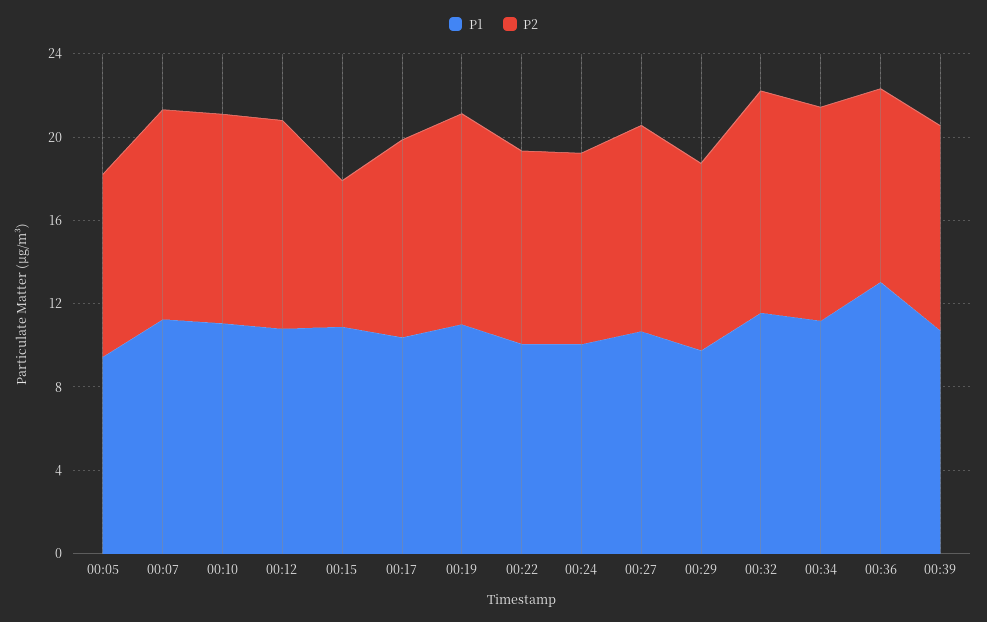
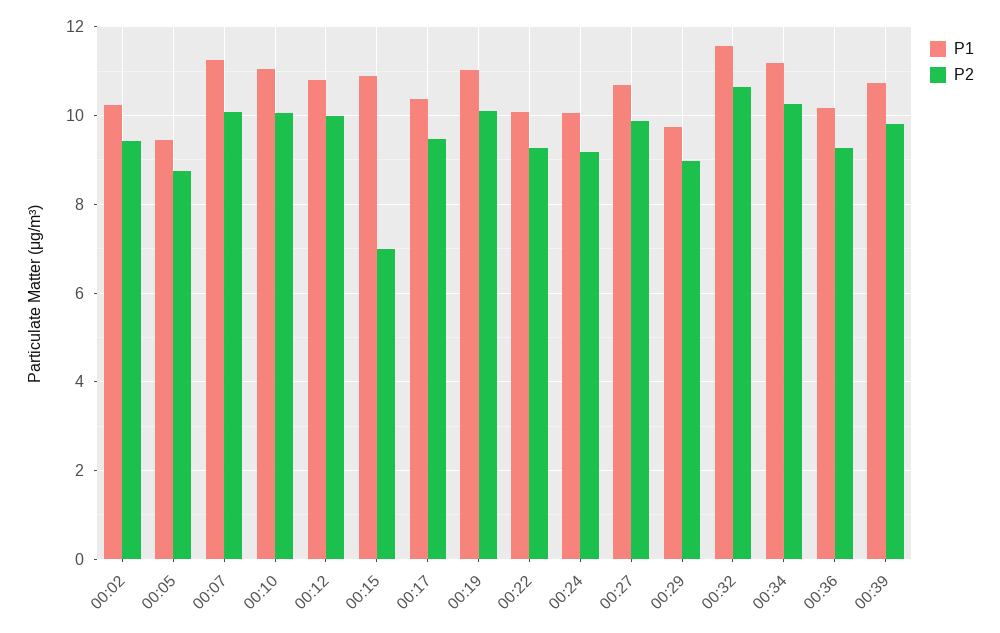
  {
    "P1": {
      "00:05": 9.4,
      "00:07": 11.2,
      "00:10": 11,
      "00:12": 10.8,
      "00:15": 11,
      "00:17": 10.4,
      "00:19": 11,
      "00:22": 10,
      "00:24": 10,
      "00:27": 10.6,
      "00:29": 9.8,
      "00:32": 11.6,
      "00:34": 11.2,
-     "00:36": 13,
+     "00:36": 10.2,
-     "00:39": 10.8
+     "00:39": 10.8,
+     "00:02": 10.2
    },
    "P2": {
      "00:05": 8.8,
      "00:07": 10,
      "00:10": 10,
      "00:12": 10,
      "00:15": 7,
      "00:17": 9.4,
      "00:19": 10.2,
      "00:22": 9.2,
      "00:24": 9.2,
      "00:27": 9.8,
      "00:29": 9,
      "00:32": 10.6,
      "00:34": 10.2,
      "00:36": 9.2,
-     "00:39": 9.8
+     "00:39": 9.8,
+     "00:02": 9.4
    }
  }

